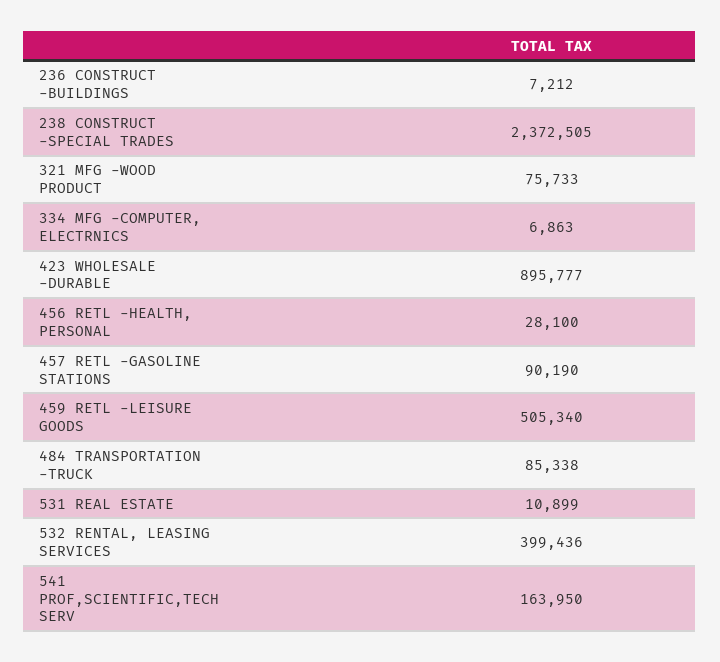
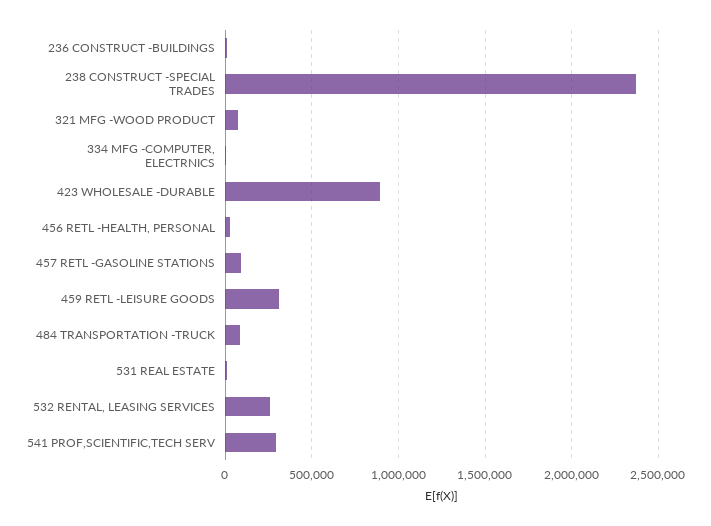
  {
    "236 CONSTRUCT -BUILDINGS": 7212,
    "238 CONSTRUCT -SPECIAL TRADES": 2372505,
    "321 MFG -WOOD PRODUCT": 75733,
    "334 MFG -COMPUTER, ELECTRNICS": 6863,
    "423 WHOLESALE -DURABLE": 895777,
    "456 RETL -HEALTH, PERSONAL": 28100,
    "457 RETL -GASOLINE STATIONS": 90190,
-   "459 RETL -LEISURE GOODS": 505340,
+   "459 RETL -LEISURE GOODS": 300000,
    "484 TRANSPORTATION -TRUCK": 85338,
    "531 REAL ESTATE": 10899,
-   "532 RENTAL, LEASING SERVICES": 399436,
+   "532 RENTAL, LEASING SERVICES": 250000,
-   "541 PROF,SCIENTIFIC,TECH SERV": 163950
+   "541 PROF,SCIENTIFIC,TECH SERV": 300000
  }

